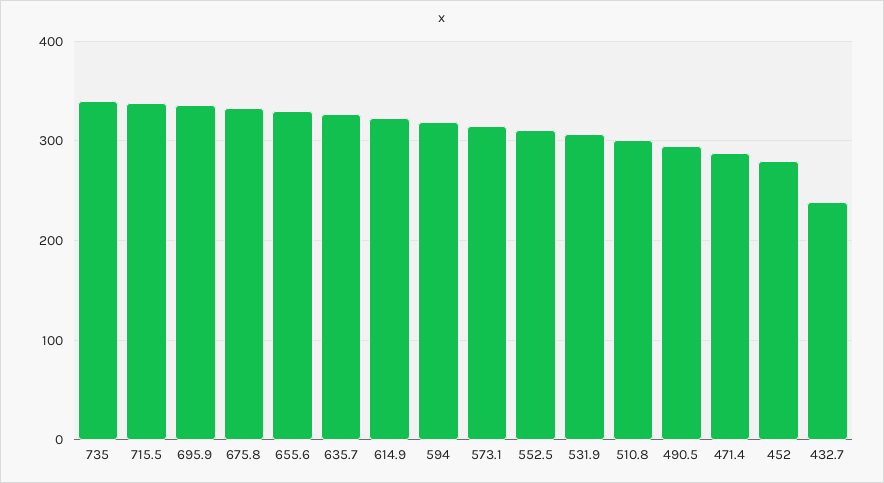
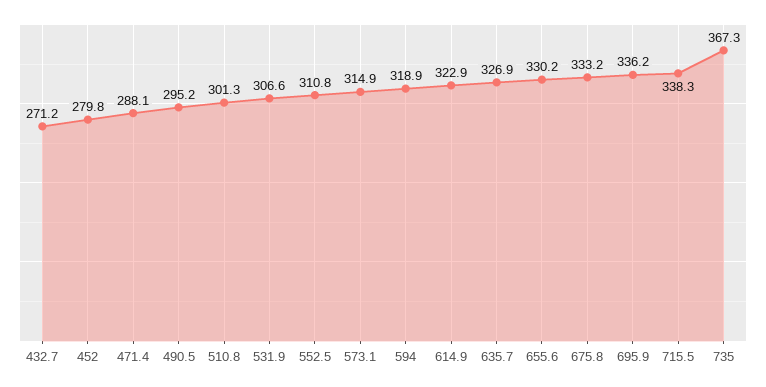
  {
-   "735": 340,
+   "735": 367.3,
    "715.5": 338.3,
    "695.9": 336.2,
    "675.8": 333.2,
    "655.6": 330.2,
    "635.7": 326.9,
    "614.9": 322.9,
    "594": 318.9,
    "573.1": 314.9,
    "552.5": 310.8,
    "531.9": 306.6,
    "510.8": 301.3,
    "490.5": 295.2,
    "471.4": 288.1,
    "452": 279.8,
-   "432.7": 240
+   "432.7": 271.2
  }

